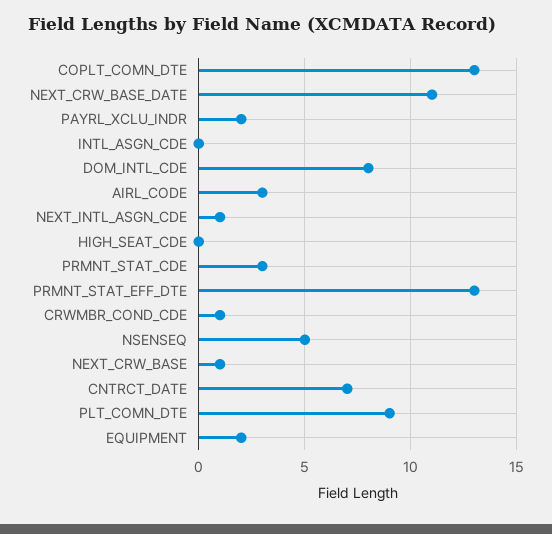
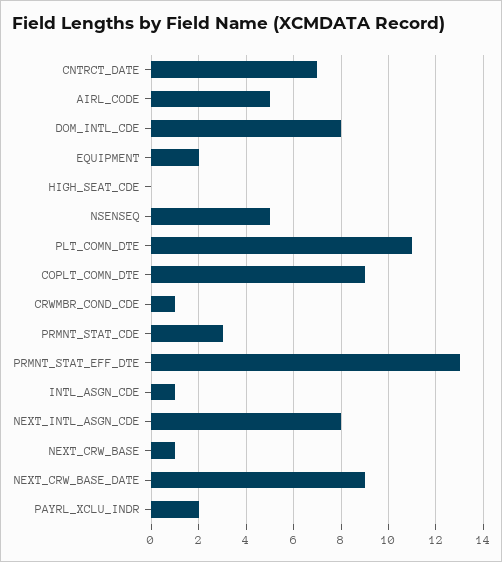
  {
-   "COPLT_COMN_DTE": 13,
+   "COPLT_COMN_DTE": 9,
-   "NEXT_CRW_BASE_DATE": 11,
+   "NEXT_CRW_BASE_DATE": 9,
    "PAYRL_XCLU_INDR": 2,
-   "INTL_ASGN_CDE": 0,
+   "INTL_ASGN_CDE": 1,
    "DOM_INTL_CDE": 8,
-   "AIRL_CODE": 3,
+   "AIRL_CODE": 5,
-   "NEXT_INTL_ASGN_CDE": 1,
+   "NEXT_INTL_ASGN_CDE": 8,
    "HIGH_SEAT_CDE": 0,
    "PRMNT_STAT_CDE": 3,
    "PRMNT_STAT_EFF_DTE": 13,
    "CRWMBR_COND_CDE": 1,
    "NSENSEQ": 5,
    "NEXT_CRW_BASE": 1,
    "CNTRCT_DATE": 7,
-   "PLT_COMN_DTE": 9,
+   "PLT_COMN_DTE": 11,
    "EQUIPMENT": 2
  }

